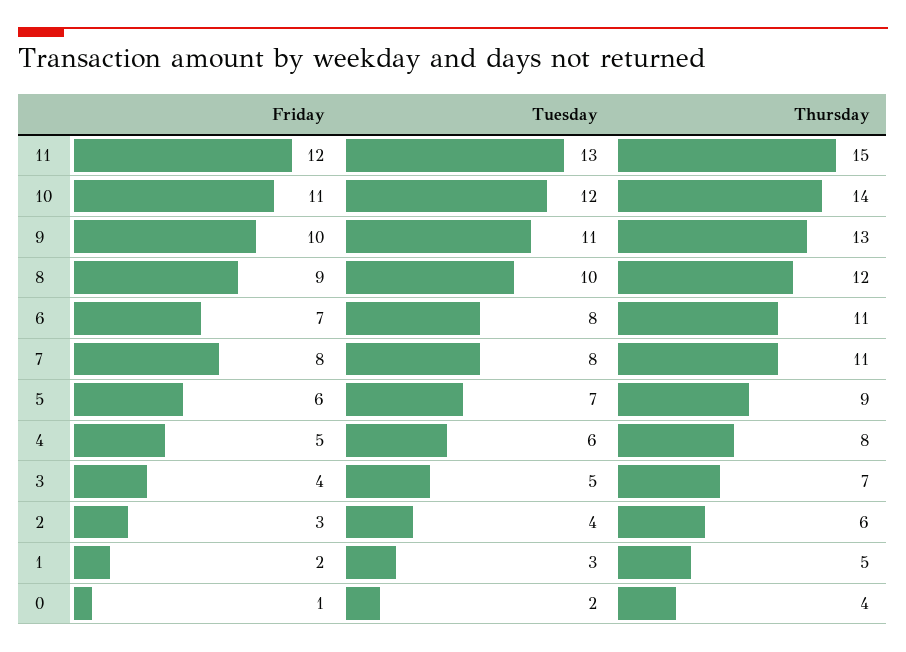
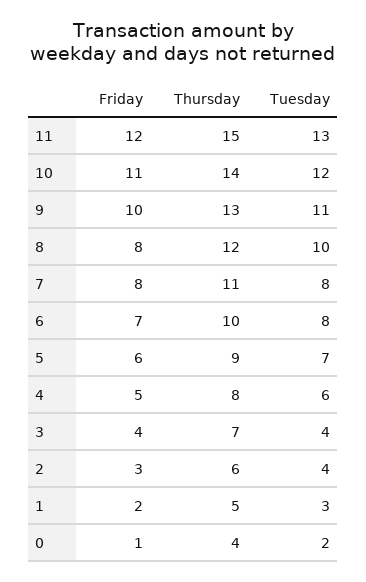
  {
    "Friday": {
      "11": 12,
      "10": 11,
      "9": 10,
-     "8": 9,
+     "8": 8,
      "6": 7,
      "7": 8,
      "5": 6,
      "4": 5,
      "3": 4,
      "2": 3,
      "1": 2,
      "0": 1
    },
    "Tuesday": {
      "11": 13,
      "10": 12,
      "9": 11,
      "8": 10,
      "6": 8,
      "7": 8,
      "5": 7,
      "4": 6,
-     "3": 5,
+     "3": 4,
      "2": 4,
      "1": 3,
      "0": 2
    },
    "Thursday": {
      "11": 15,
      "10": 14,
      "9": 13,
      "8": 12,
-     "6": 11,
+     "6": 10,
      "7": 11,
      "5": 9,
      "4": 8,
      "3": 7,
      "2": 6,
      "1": 5,
      "0": 4
    }
  }

